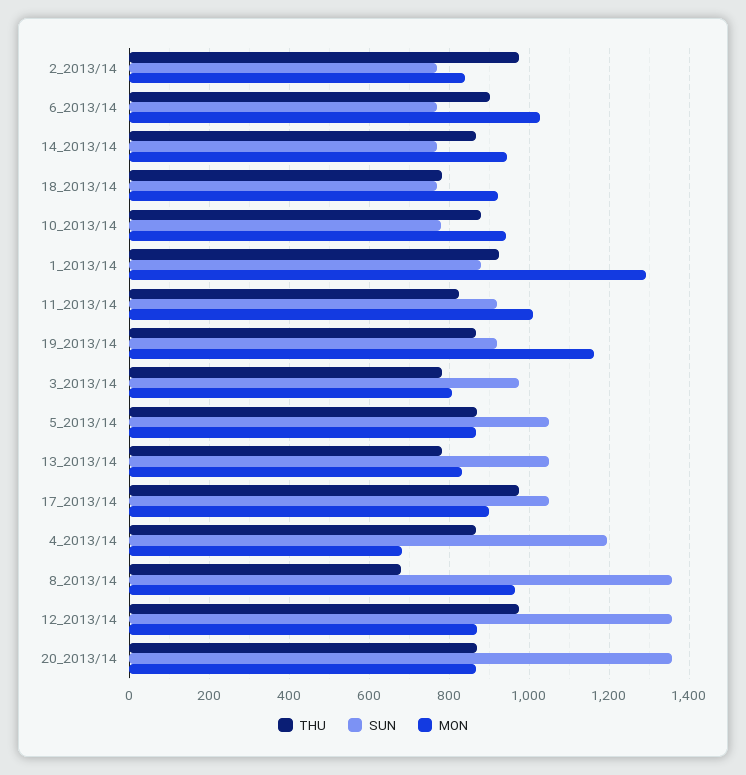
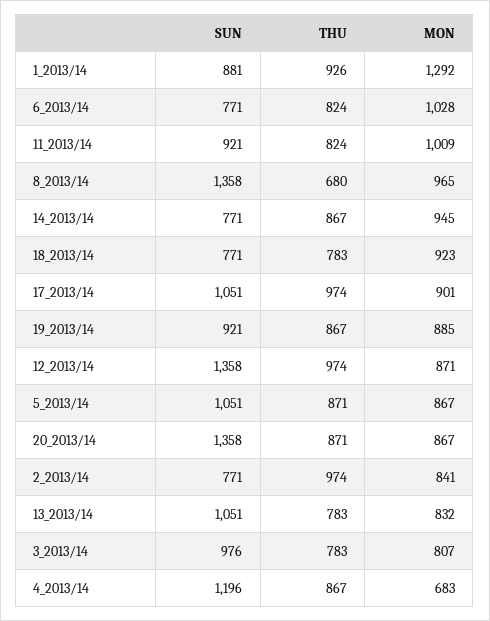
  {
    "THU": {
      "2_2013/14": 974,
-     "6_2013/14": 900,
+     "6_2013/14": 824,
      "14_2013/14": 867,
      "18_2013/14": 783,
-     "10_2013/14": 880,
      "1_2013/14": 926,
      "11_2013/14": 824,
      "19_2013/14": 867,
      "3_2013/14": 783,
      "5_2013/14": 871,
      "13_2013/14": 783,
      "17_2013/14": 974,
      "4_2013/14": 867,
      "8_2013/14": 680,
      "12_2013/14": 974,
      "20_2013/14": 871
    },
    "SUN": {
      "2_2013/14": 771,
      "6_2013/14": 771,
      "14_2013/14": 771,
      "18_2013/14": 771,
-     "10_2013/14": 780,
      "1_2013/14": 881,
      "11_2013/14": 921,
      "19_2013/14": 921,
      "3_2013/14": 976,
      "5_2013/14": 1051,
      "13_2013/14": 1051,
      "17_2013/14": 1051,
      "4_2013/14": 1196,
      "8_2013/14": 1358,
      "12_2013/14": 1358,
      "20_2013/14": 1358
    },
    "MON": {
      "2_2013/14": 841,
      "6_2013/14": 1028,
      "14_2013/14": 945,
      "18_2013/14": 923,
-     "10_2013/14": 940,
      "1_2013/14": 1292,
      "11_2013/14": 1009,
-     "19_2013/14": 1160,
+     "19_2013/14": 885,
      "3_2013/14": 807,
      "5_2013/14": 867,
      "13_2013/14": 832,
      "17_2013/14": 901,
      "4_2013/14": 683,
      "8_2013/14": 965,
      "12_2013/14": 871,
      "20_2013/14": 867
    }
  }

